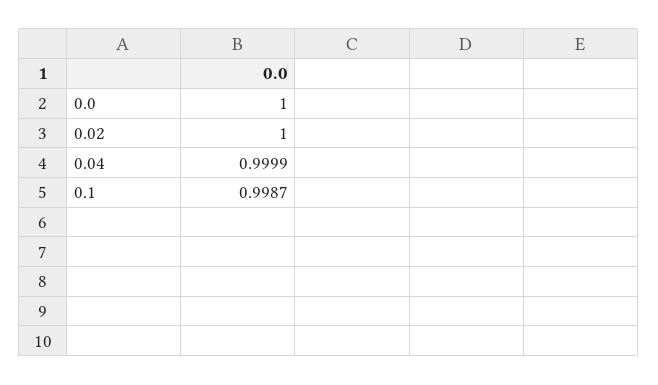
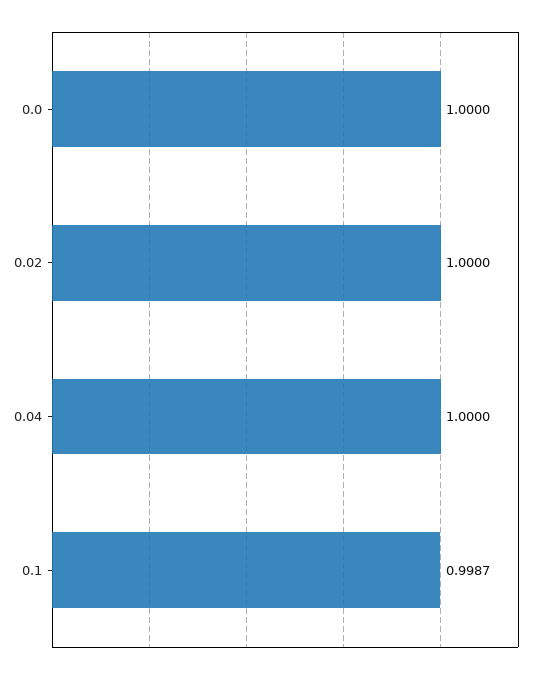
  {
    "0.0": 1,
    "0.02": 1,
-   "0.04": 0.9999,
+   "0.04": 1,
    "0.1": 0.9987
  }

